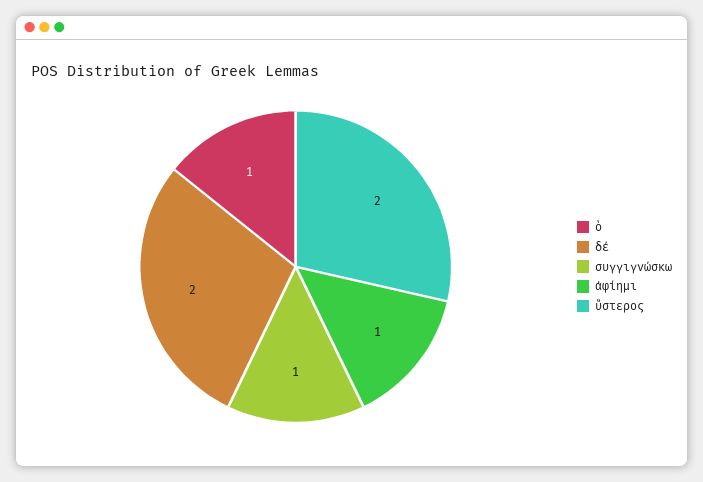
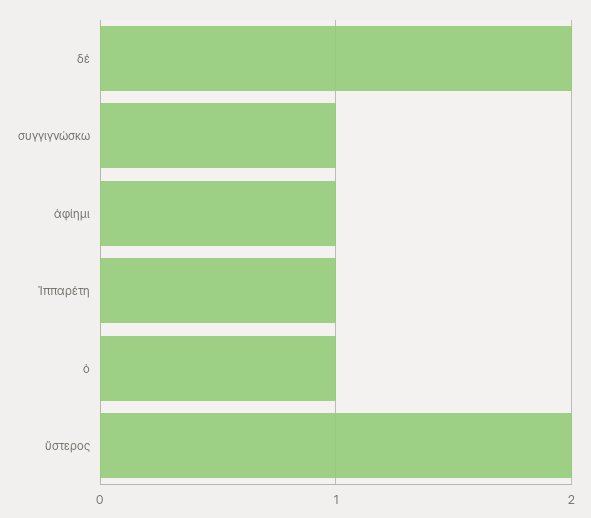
  {
    "ὁ": 1,
    "δέ": 2,
    "συγγιγνώσκω": 1,
    "ἀφίημι": 1,
-   "ὕστερος": 2
+   "ὕστερος": 2,
+   "Ἱππαρέτη": 1
  }

